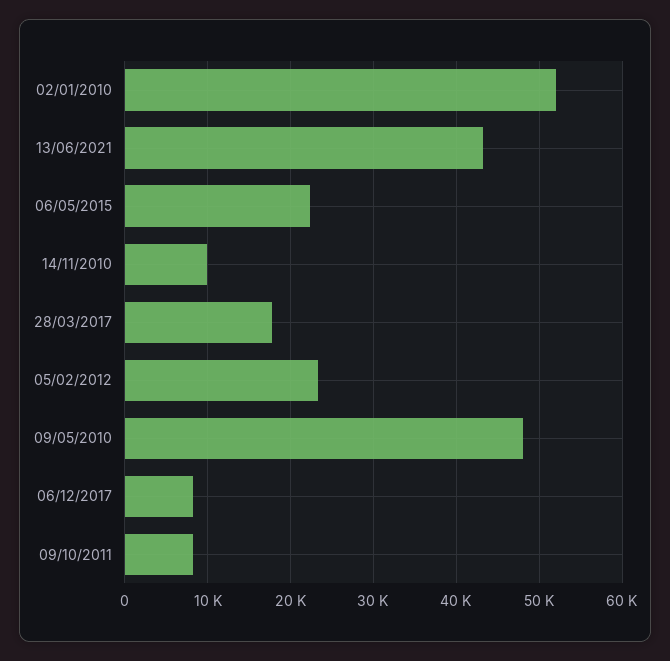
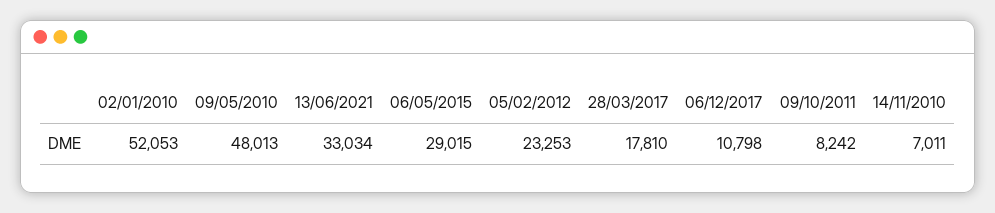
  {
    "02/01/2010": 52053,
-   "13/06/2021": 43000,
+   "13/06/2021": 33034,
-   "06/05/2015": 22000,
+   "06/05/2015": 29015,
-   "14/11/2010": 10000,
+   "14/11/2010": 7011,
    "28/03/2017": 17810,
    "05/02/2012": 23253,
    "09/05/2010": 48013,
-   "06/12/2017": 8000,
+   "06/12/2017": 10798,
    "09/10/2011": 8242
  }

